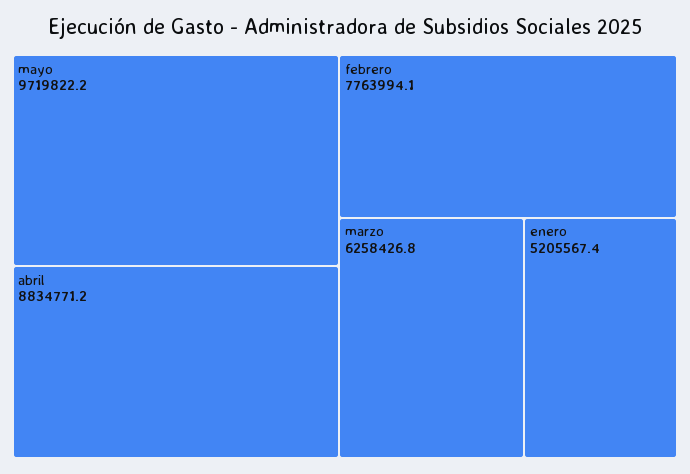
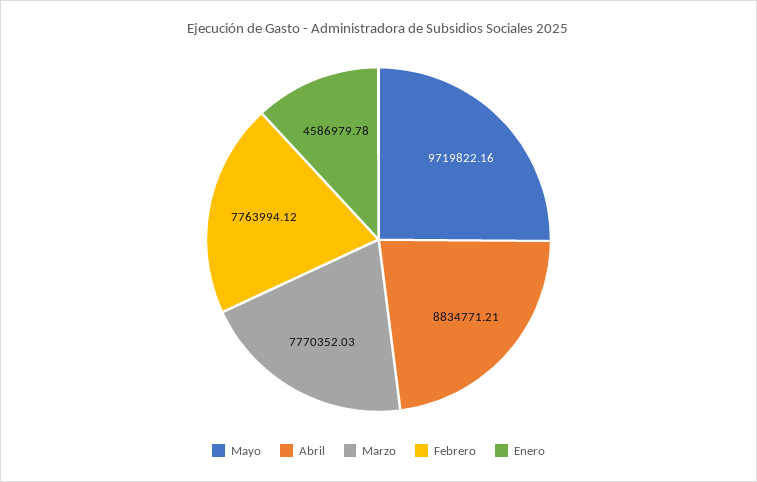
  {
    "mayo": 9719822.16,
    "abril": 8834771.21,
    "febrero": 7763994.12,
-   "marzo": 6258426.8,
+   "marzo": 7770352.03,
-   "enero": 5205567.4
+   "enero": 4586979.78
  }

